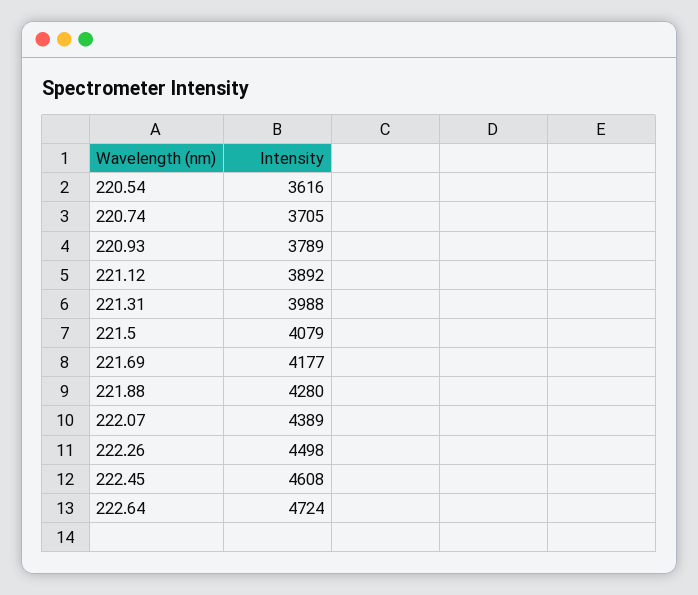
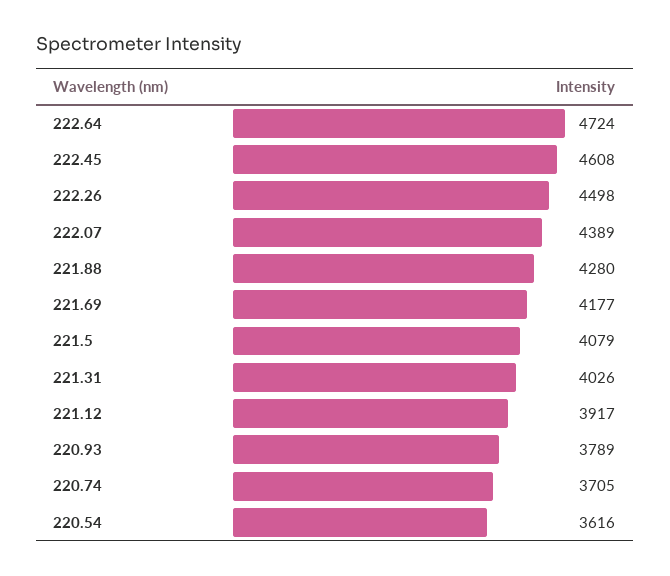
  {
    "220.54": 3616,
    "220.74": 3705,
    "220.93": 3789,
-   "221.12": 3892,
+   "221.12": 3917,
-   "221.31": 3988,
+   "221.31": 4026,
    "221.5": 4079,
    "221.69": 4177,
    "221.88": 4280,
    "222.07": 4389,
    "222.26": 4498,
    "222.45": 4608,
    "222.64": 4724
  }

